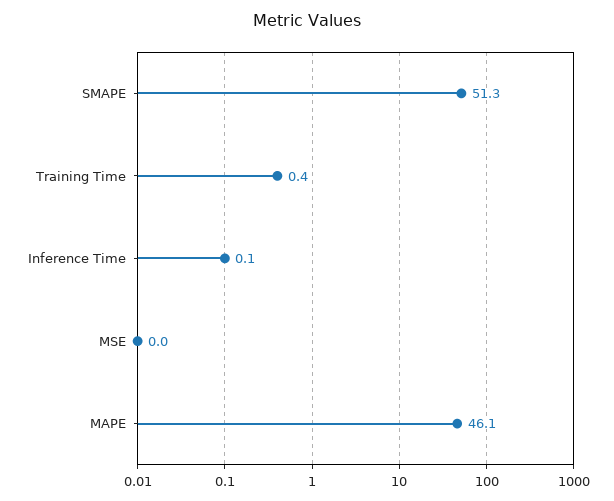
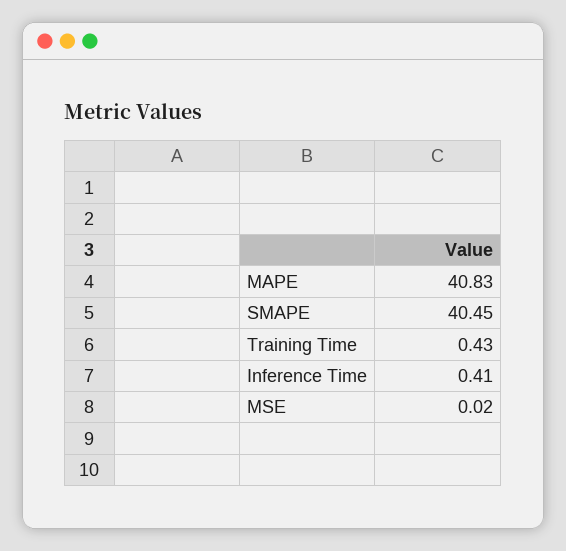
  {
-   "SMAPE": 51.3,
+   "SMAPE": 40.45,
    "Training Time": 0.43,
-   "Inference Time": 0.1,
+   "Inference Time": 0.41,
    "MSE": 0.02,
-   "MAPE": 46.1
+   "MAPE": 40.83
  }

